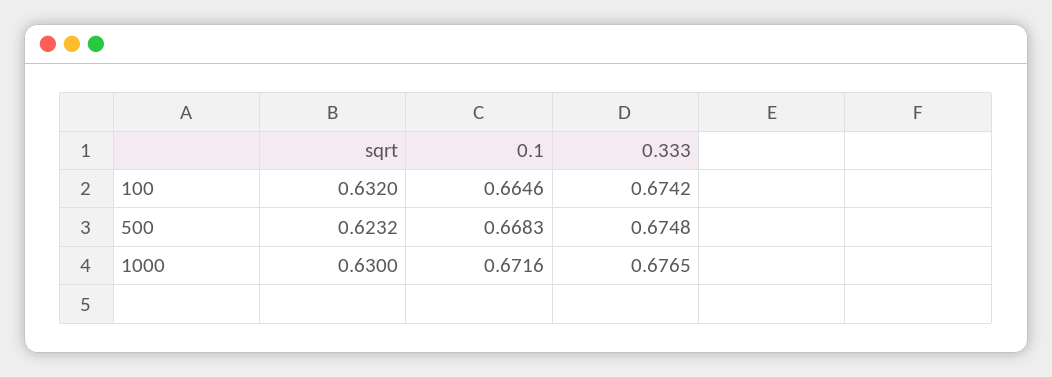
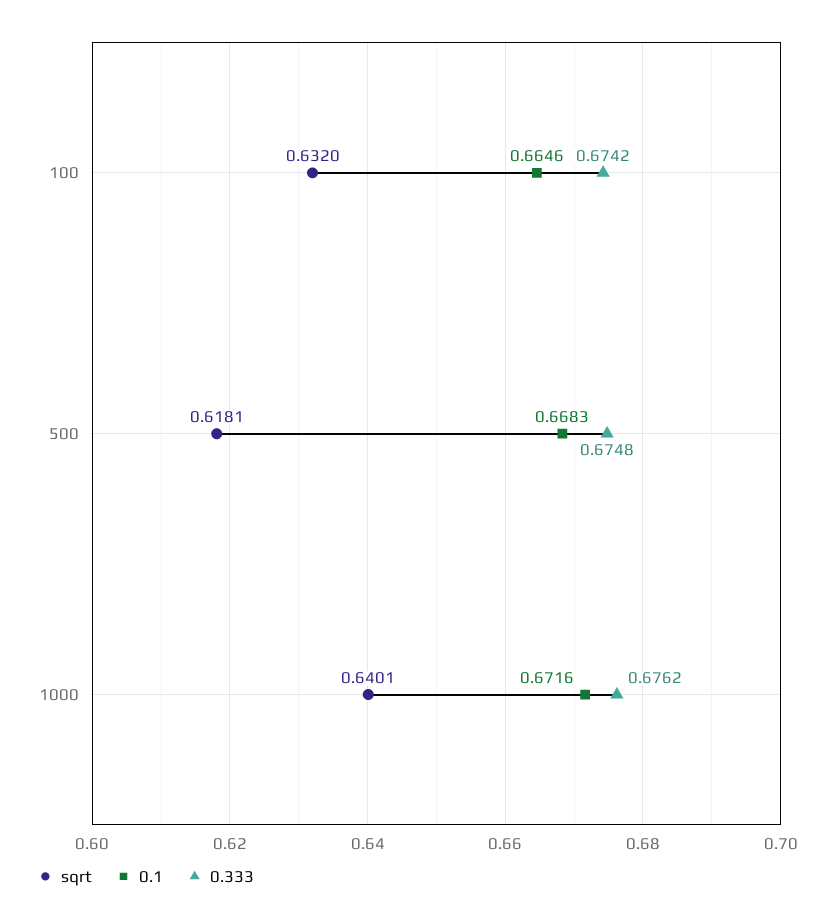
  {
    "sqrt": {
      "100": 0.632,
-     "500": 0.6232,
+     "500": 0.6181,
-     "1000": 0.63
+     "1000": 0.6401
    },
    "0.1": {
      "100": 0.6646,
      "500": 0.6683,
      "1000": 0.6716
    },
    "0.333": {
      "100": 0.6742,
      "500": 0.6748,
-     "1000": 0.6765
+     "1000": 0.6762
    }
  }

